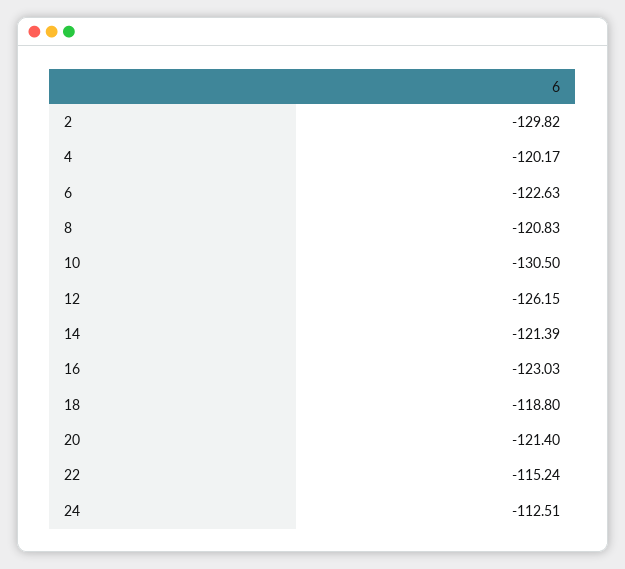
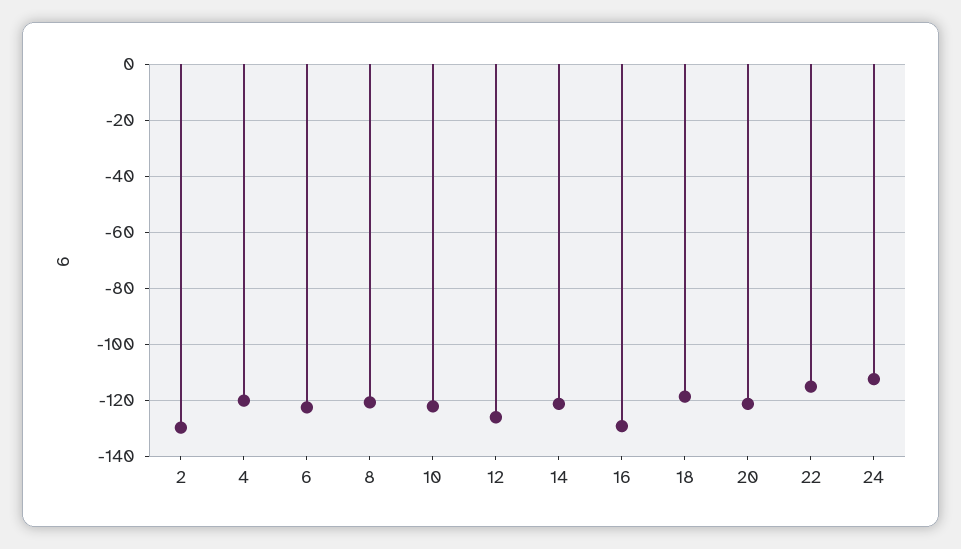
  {
    "2": -129.82,
    "4": -120.17,
    "6": -122.63,
    "8": -120.83,
-   "10": -130.5,
+   "10": -122.5,
    "12": -126.15,
    "14": -121.39,
-   "16": -123.03,
+   "16": -130,
    "18": -118.8,
    "20": -121.4,
    "22": -115.24,
    "24": -112.51
  }

